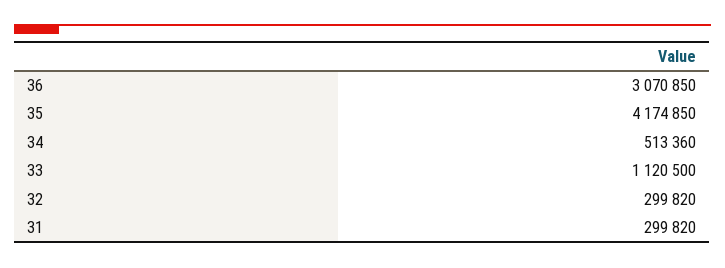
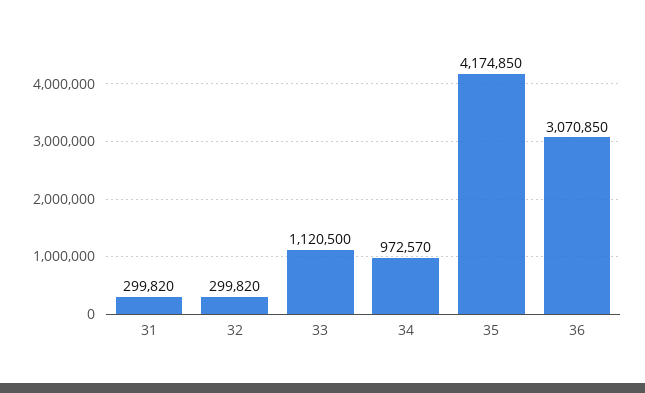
  {
    "36": 3070850,
    "35": 4174850,
-   "34": 513360,
+   "34": 972570,
    "33": 1120500,
    "32": 299820,
    "31": 299820
  }

